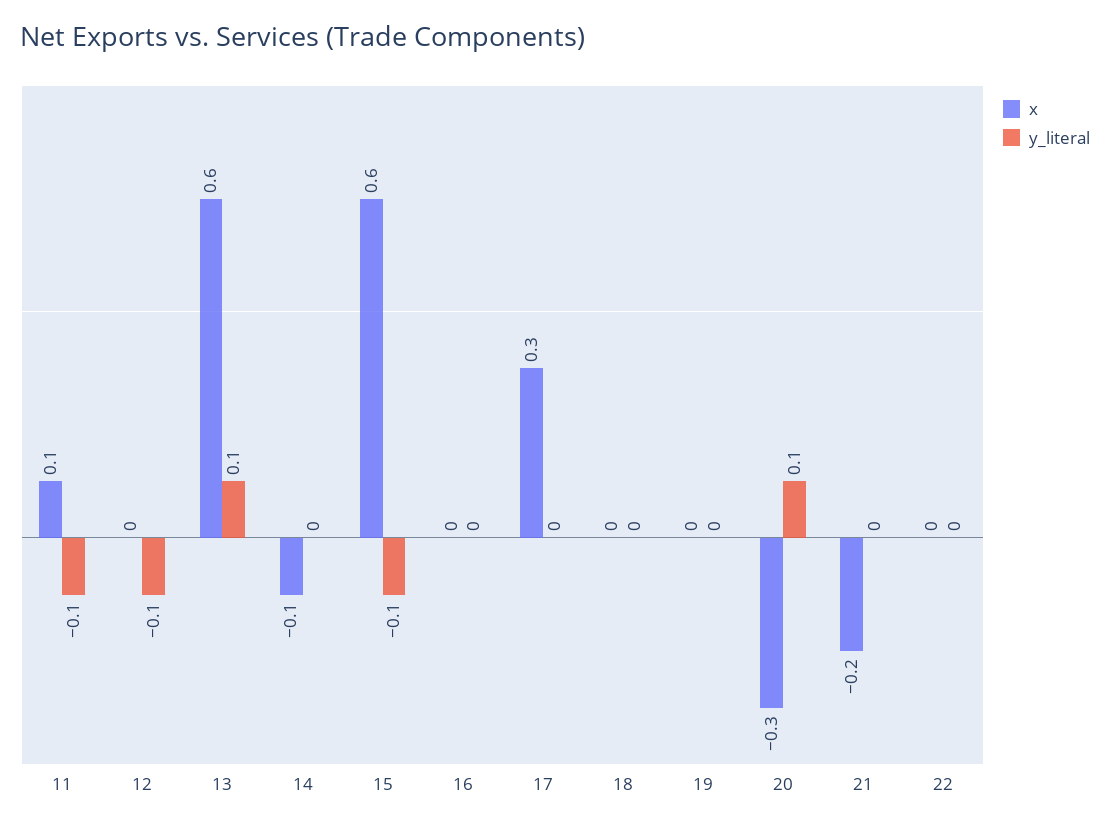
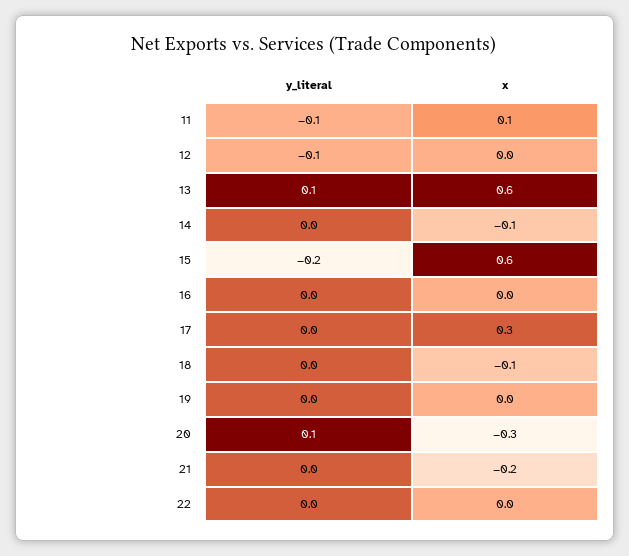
  {
    "x": {
      "11": 0.1,
      "12": 0,
      "13": 0.6,
      "14": -0.1,
      "15": 0.6,
      "16": 0,
      "17": 0.3,
-     "18": 0,
+     "18": -0.1,
      "19": 0,
      "20": -0.3,
      "21": -0.2,
      "22": 0
    },
    "y_literal": {
      "11": -0.1,
      "12": -0.1,
      "13": 0.1,
      "14": 0,
-     "15": -0.1,
+     "15": -0.2,
      "16": 0,
      "17": 0,
      "18": 0,
      "19": 0,
      "20": 0.1,
      "21": 0,
      "22": 0
    }
  }

